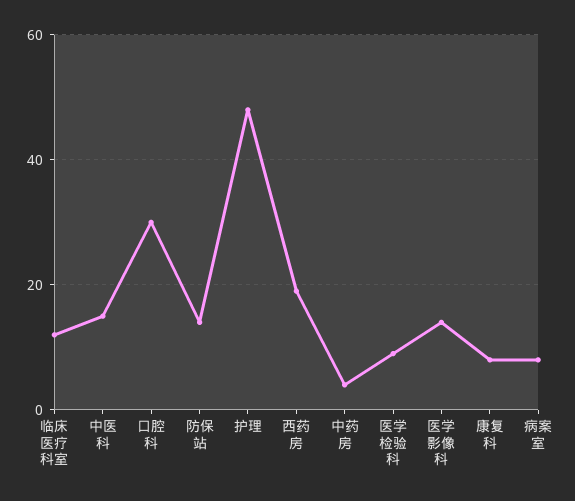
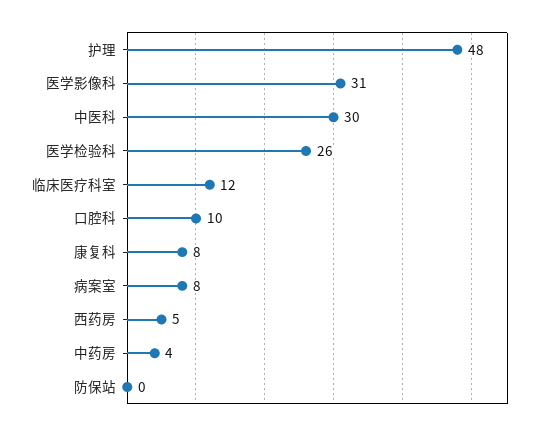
  {
    "临床医疗科室": 12,
-   "中医科": 15,
+   "中医科": 30,
-   "口腔科": 30,
+   "口腔科": 10,
-   "防保站": 15,
+   "防保站": 0,
    "护理": 48,
-   "西药房": 20,
+   "西药房": 5,
    "中药房": 4,
-   "医学检验科": 10,
+   "医学检验科": 26,
-   "医学影像科": 15,
+   "医学影像科": 31,
    "康复科": 8,
    "病案室": 8
  }

